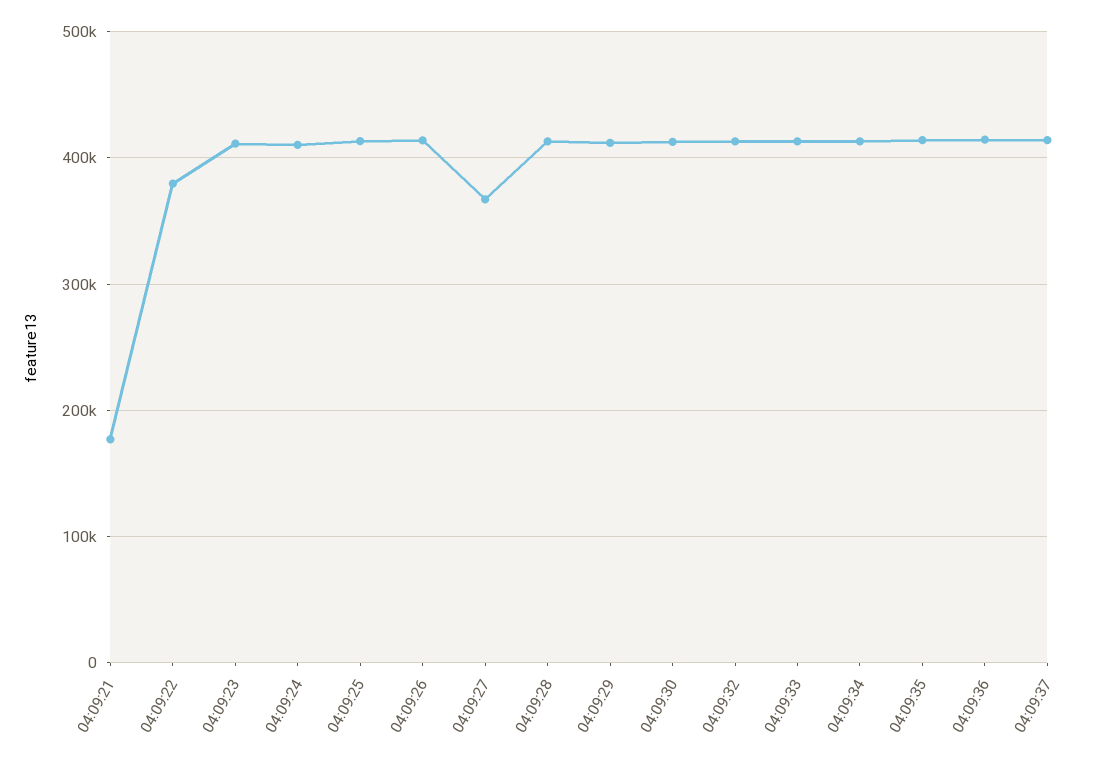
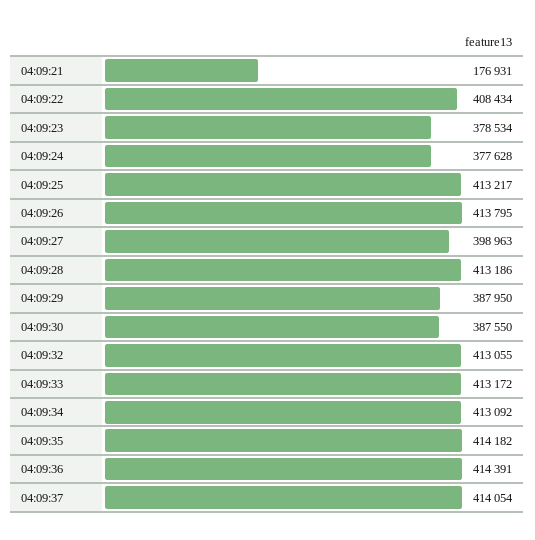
  {
    "04:09:21": 176931,
-   "04:09:22": 380000,
+   "04:09:22": 408434,
-   "04:09:23": 410000,
+   "04:09:23": 378534,
-   "04:09:24": 410000,
+   "04:09:24": 377628,
    "04:09:25": 413217,
    "04:09:26": 413795,
-   "04:09:27": 370000,
+   "04:09:27": 398963,
    "04:09:28": 413186,
-   "04:09:29": 410000,
+   "04:09:29": 387950,
-   "04:09:30": 410000,
+   "04:09:30": 387550,
    "04:09:32": 413055,
    "04:09:33": 413172,
    "04:09:34": 413092,
    "04:09:35": 414182,
    "04:09:36": 414391,
    "04:09:37": 414054
  }

